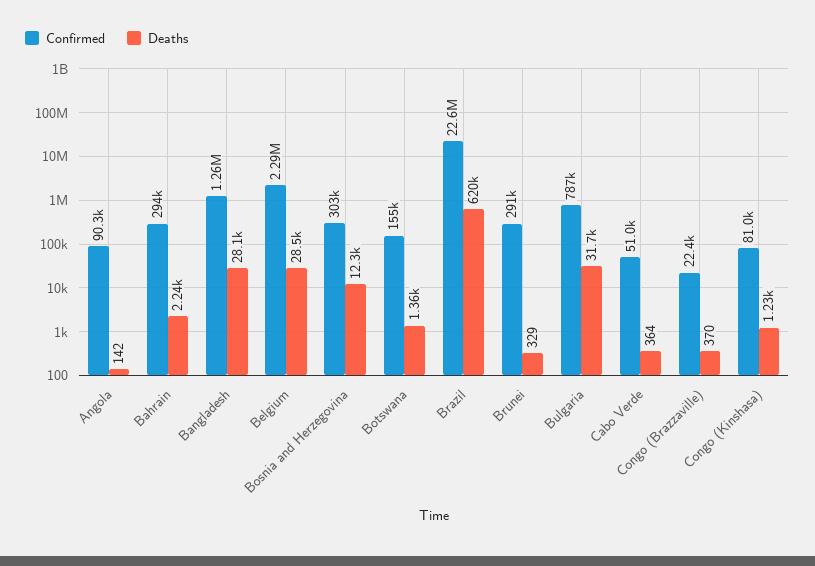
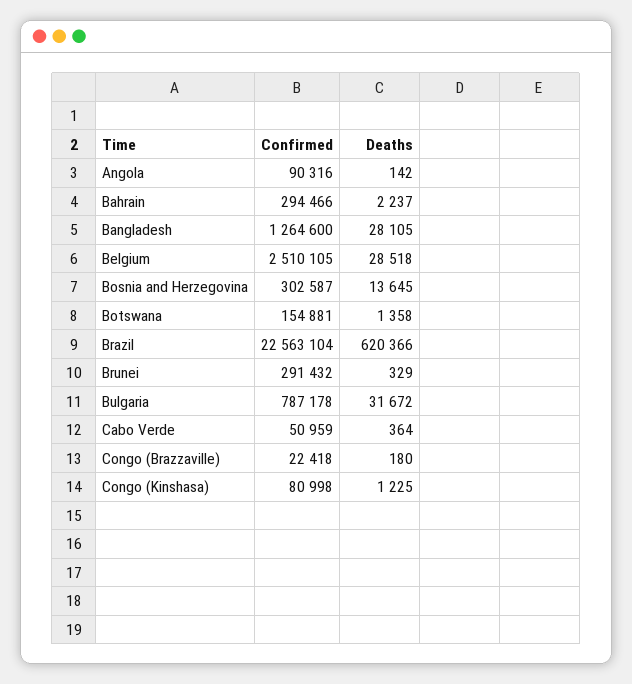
  {
    "Confirmed": {
      "Angola": 90316,
      "Bahrain": 294466,
      "Bangladesh": 1264600,
-     "Belgium": 2290000,
+     "Belgium": 2510105,
      "Bosnia and Herzegovina": 302587,
      "Botswana": 154881,
      "Brazil": 22563104,
      "Brunei": 291432,
      "Bulgaria": 787178,
      "Cabo Verde": 50959,
      "Congo (Brazzaville)": 22418,
      "Congo (Kinshasa)": 80998
    },
    "Deaths": {
      "Angola": 142,
      "Bahrain": 2237,
      "Bangladesh": 28105,
      "Belgium": 28518,
-     "Bosnia and Herzegovina": 12300,
+     "Bosnia and Herzegovina": 13645,
      "Botswana": 1358,
      "Brazil": 620366,
      "Brunei": 329,
      "Bulgaria": 31672,
      "Cabo Verde": 364,
-     "Congo (Brazzaville)": 370,
+     "Congo (Brazzaville)": 180,
      "Congo (Kinshasa)": 1225
    }
  }

